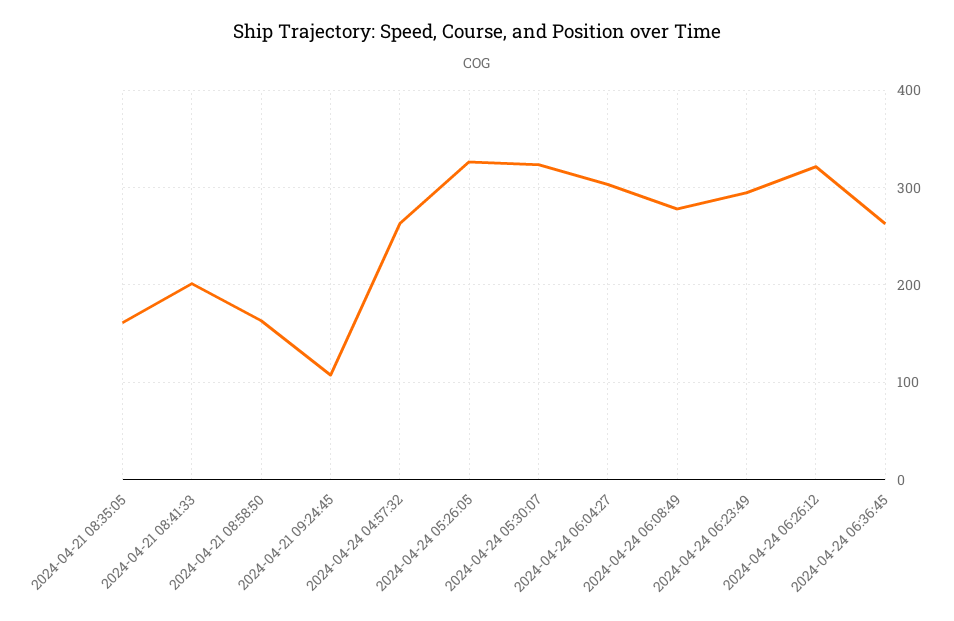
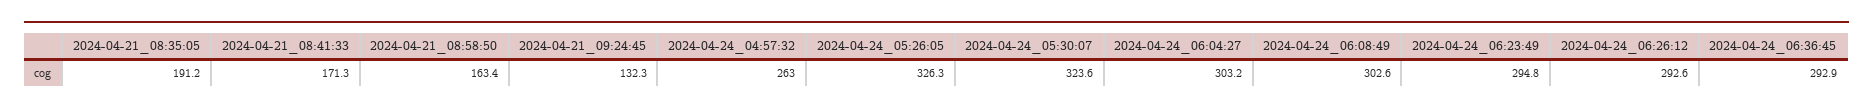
  {
-   "2024-04-21 08:35:05": 160,
+   "2024-04-21 08:35:05": 191.2,
-   "2024-04-21 08:41:33": 200,
+   "2024-04-21 08:41:33": 171.3,
    "2024-04-21 08:58:50": 163.4,
-   "2024-04-21 09:24:45": 110,
+   "2024-04-21 09:24:45": 132.3,
    "2024-04-24 04:57:32": 263,
    "2024-04-24 05:26:05": 326.3,
    "2024-04-24 05:30:07": 323.6,
    "2024-04-24 06:04:27": 303.2,
-   "2024-04-24 06:08:49": 280,
+   "2024-04-24 06:08:49": 302.6,
    "2024-04-24 06:23:49": 294.8,
-   "2024-04-24 06:26:12": 320,
+   "2024-04-24 06:26:12": 292.6,
-   "2024-04-24 06:36:45": 260
+   "2024-04-24 06:36:45": 292.9
  }

